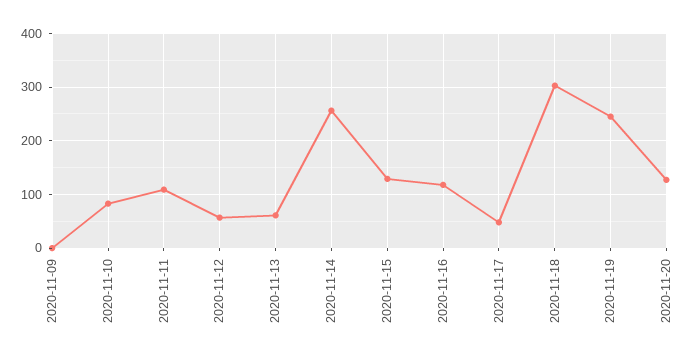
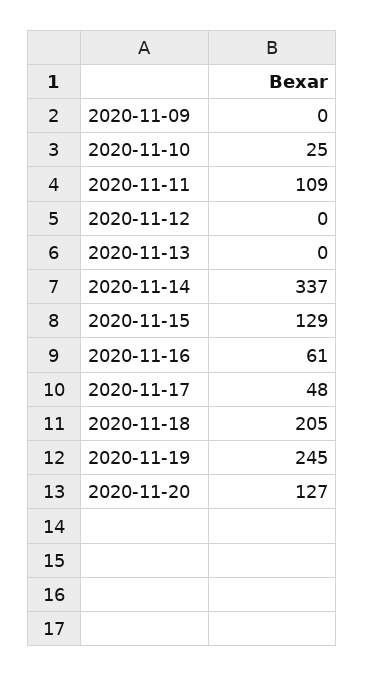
  {
    "2020-11-09": 0,
-   "2020-11-10": 80,
+   "2020-11-10": 25,
    "2020-11-11": 109,
-   "2020-11-12": 60,
+   "2020-11-12": 0,
-   "2020-11-13": 60,
+   "2020-11-13": 0,
-   "2020-11-14": 260,
+   "2020-11-14": 337,
    "2020-11-15": 129,
-   "2020-11-16": 120,
+   "2020-11-16": 61,
    "2020-11-17": 48,
-   "2020-11-18": 300,
+   "2020-11-18": 205,
    "2020-11-19": 245,
    "2020-11-20": 127
  }

